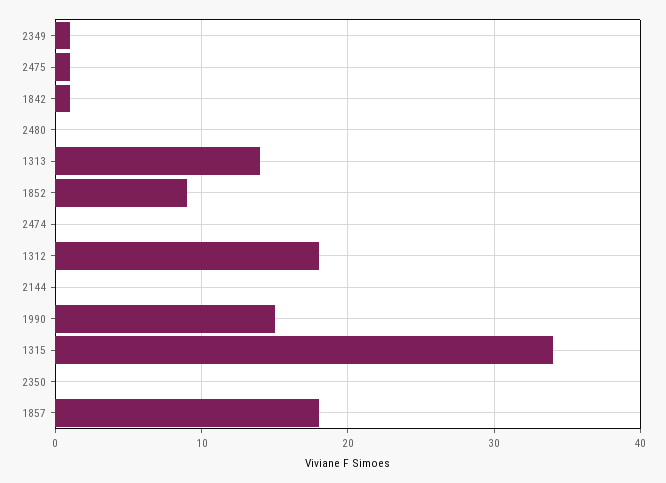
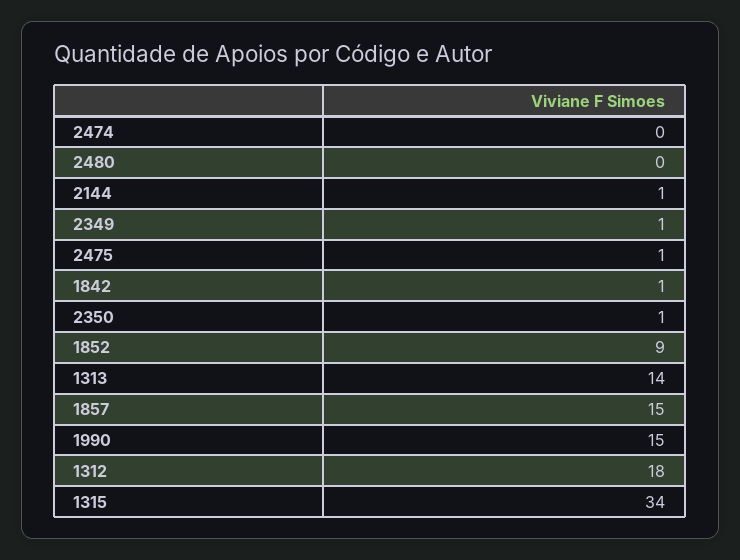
  {
    "2349": 1,
    "2475": 1,
    "1842": 1,
    "2480": 0,
    "1313": 14,
    "1852": 9,
    "2474": 0,
    "1312": 18,
-   "2144": 0,
+   "2144": 1,
    "1990": 15,
    "1315": 34,
-   "2350": 0,
+   "2350": 1,
-   "1857": 18
+   "1857": 15
  }

